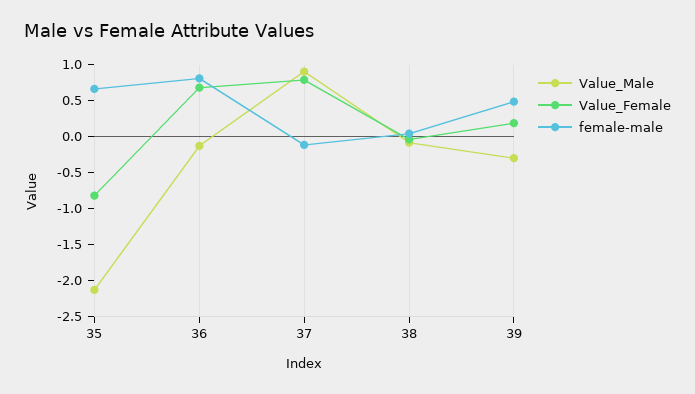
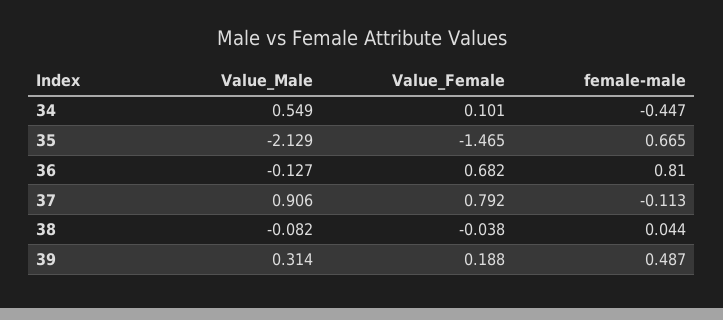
  {
    "Value_Male": {
      "35": -2.129,
      "36": -0.127,
      "37": 0.906,
      "38": -0.082,
-     "39": -0.25
+     "39": 0.314,
+     "34": 0.549
    },
    "Value_Female": {
-     "35": -0.75,
+     "35": -1.465,
      "36": 0.682,
      "37": 0.792,
      "38": -0.038,
-     "39": 0.188
+     "39": 0.188,
+     "34": 0.101
    },
    "female-male": {
      "35": 0.665,
      "36": 0.81,
      "37": -0.113,
      "38": 0.044,
-     "39": 0.487
+     "39": 0.487,
+     "34": -0.447
    }
  }

